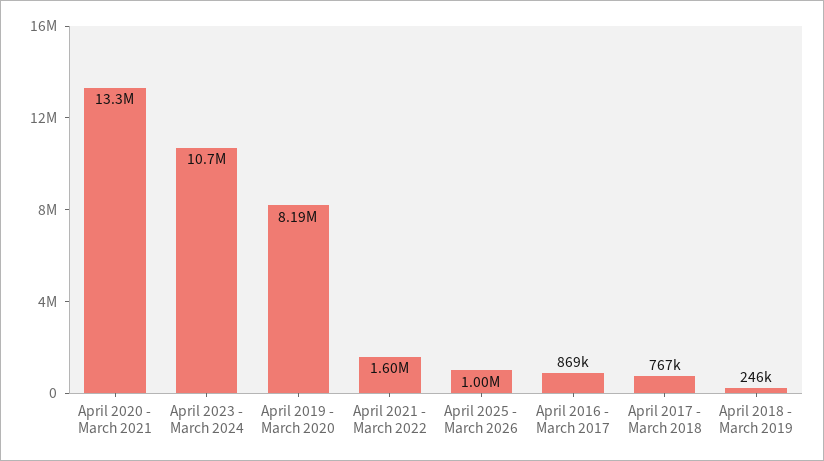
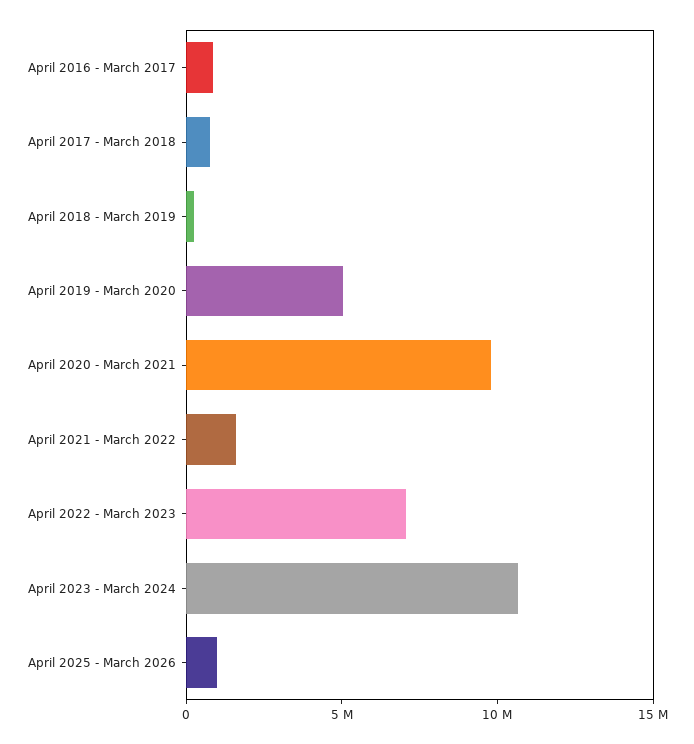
  {
-   "April 2020 - March 2021": 13300000,
+   "April 2020 - March 2021": 10000000,
    "April 2023 - March 2024": 10700000,
-   "April 2019 - March 2020": 8190000,
+   "April 2019 - March 2020": 5000000,
    "April 2021 - March 2022": 1600000,
    "April 2025 - March 2026": 1000000,
    "April 2016 - March 2017": 869000,
    "April 2017 - March 2018": 767000,
-   "April 2018 - March 2019": 246000
+   "April 2018 - March 2019": 246000,
+   "April 2022 - March 2023": 7000000
  }

